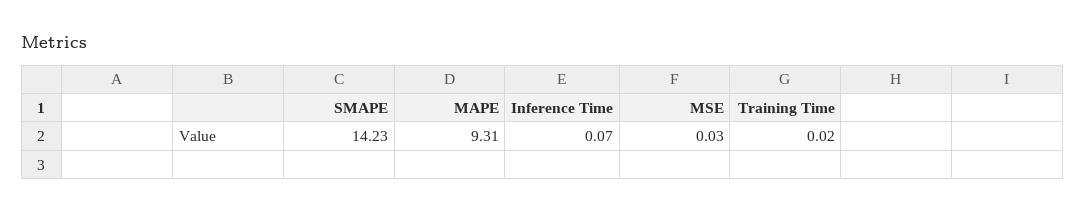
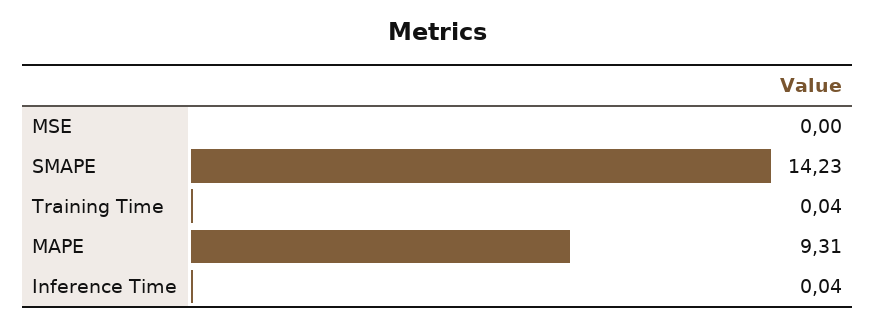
  {
    "SMAPE": 14.23,
    "MAPE": 9.31,
-   "Inference Time": 0.07,
+   "Inference Time": 0.04,
-   "MSE": 0.03,
+   "MSE": 0,
-   "Training Time": 0.02
+   "Training Time": 0.04
  }

